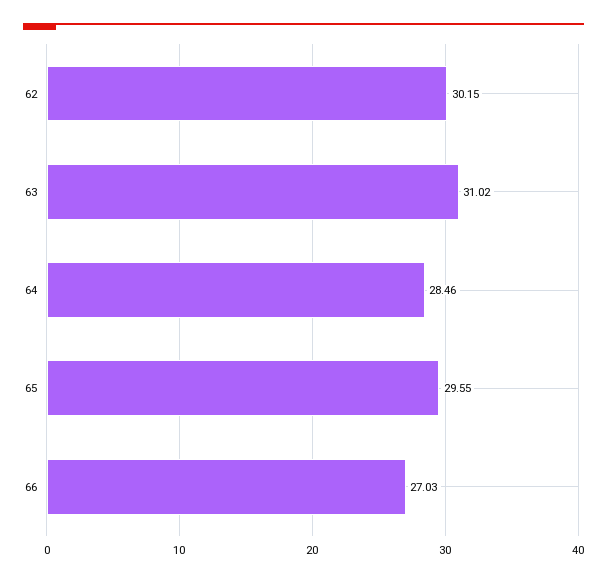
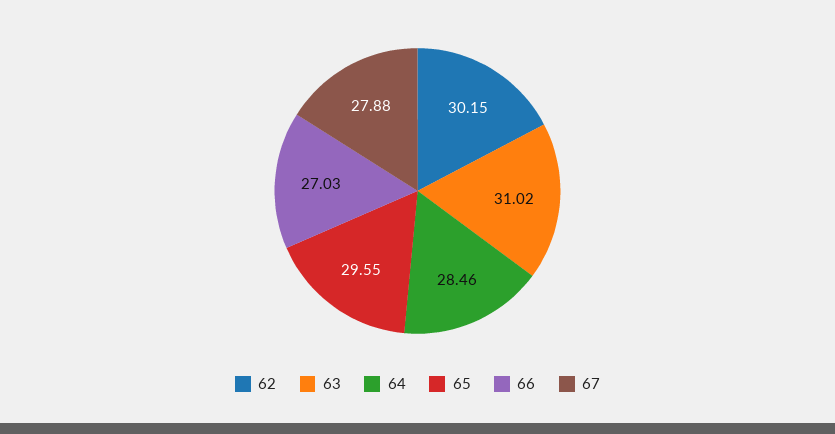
  {
    "62": 30.15,
    "63": 31.02,
    "64": 28.46,
    "65": 29.55,
-   "66": 27.03
+   "66": 27.03,
+   "67": 27.88
  }

